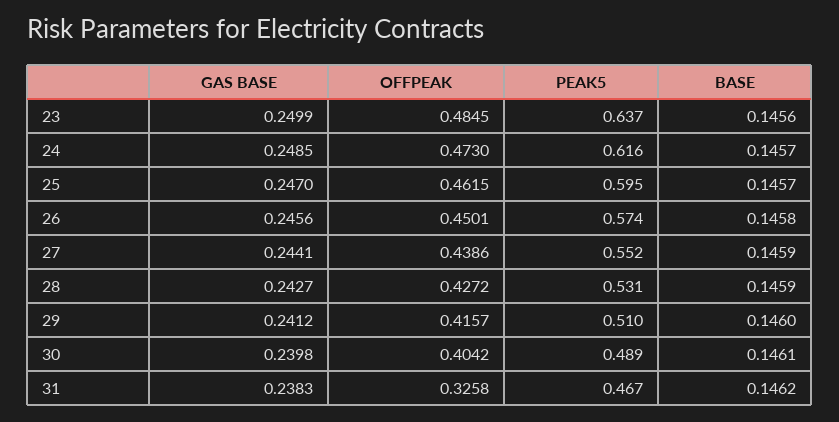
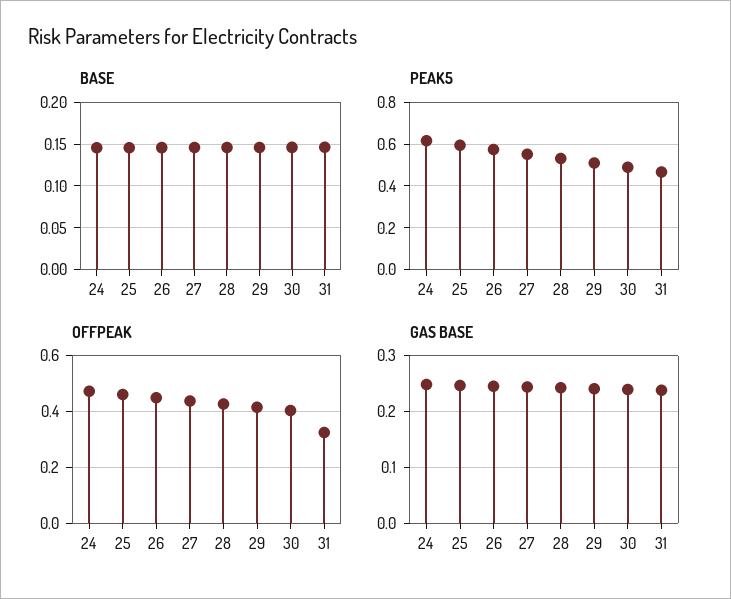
  {
    "GAS BASE": {
-     "23": 0.2499,
      "24": 0.2485,
      "25": 0.247,
      "26": 0.2456,
      "27": 0.2441,
      "28": 0.2427,
      "29": 0.2412,
      "30": 0.2398,
      "31": 0.2383
    },
    "OFFPEAK": {
-     "23": 0.4845,
      "24": 0.473,
      "25": 0.4615,
      "26": 0.4501,
      "27": 0.4386,
      "28": 0.4272,
      "29": 0.4157,
      "30": 0.4042,
      "31": 0.3258
    },
    "PEAK5": {
-     "23": 0.637,
      "24": 0.616,
      "25": 0.595,
      "26": 0.574,
      "27": 0.552,
      "28": 0.531,
      "29": 0.51,
      "30": 0.489,
      "31": 0.467
    },
    "BASE": {
-     "23": 0.1456,
      "24": 0.1457,
      "25": 0.1457,
      "26": 0.1458,
      "27": 0.1459,
      "28": 0.1459,
      "29": 0.146,
      "30": 0.1461,
      "31": 0.1462
    }
  }

